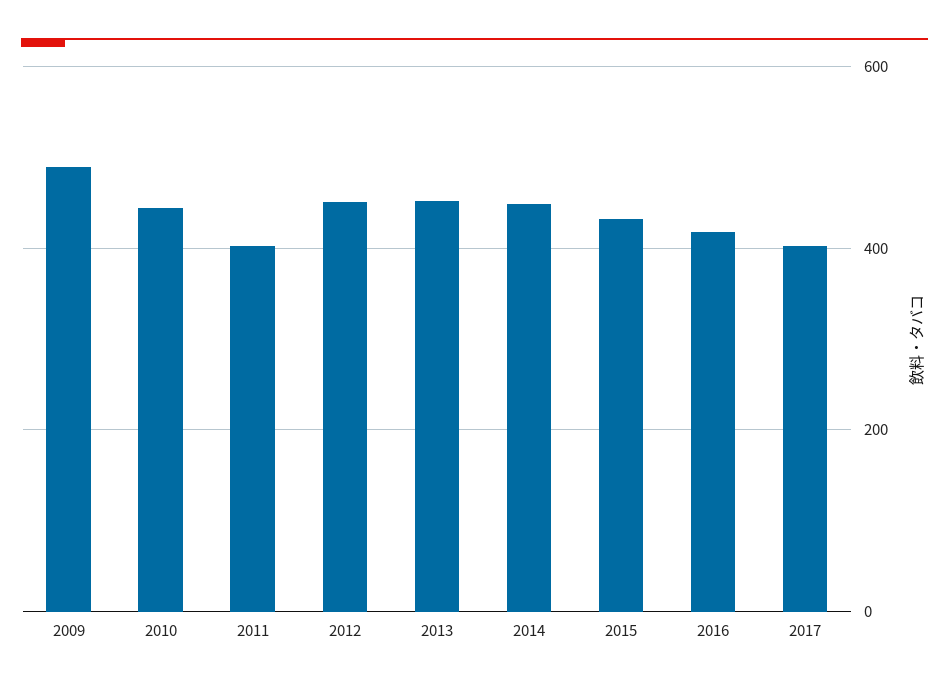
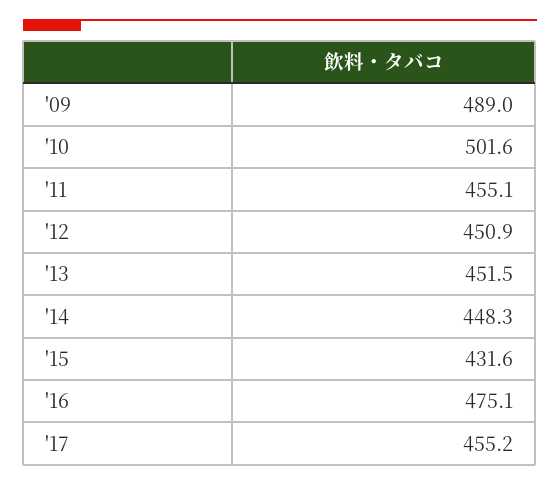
  {
    "2009": 489,
-   "2010": 440,
+   "2010": 501.6,
-   "2011": 400,
+   "2011": 455.1,
    "2012": 450.9,
    "2013": 451.5,
    "2014": 448.3,
    "2015": 431.6,
-   "2016": 420,
+   "2016": 475.1,
-   "2017": 400
+   "2017": 455.2
  }

